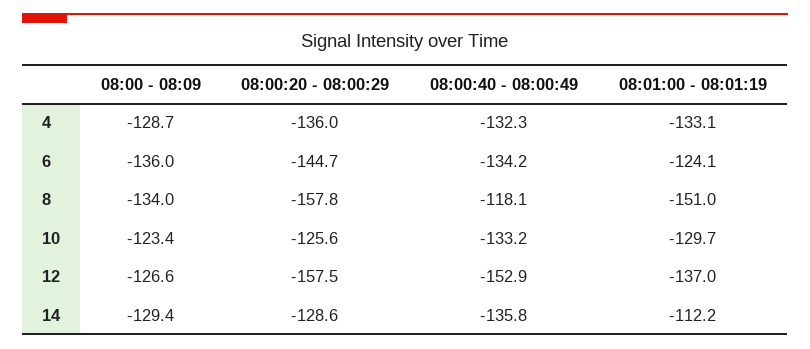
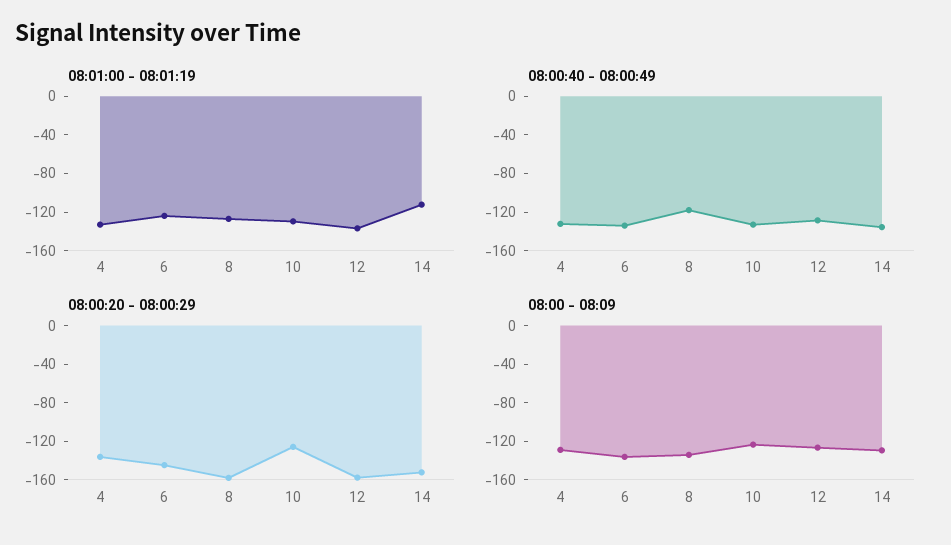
  {
    "08:00 - 08:09": {
      "4": -128.7,
      "6": -136,
      "8": -134,
      "10": -123.4,
      "12": -126.6,
      "14": -129.4
    },
    "08:00:20 - 08:00:29": {
      "4": -136,
      "6": -144.7,
      "8": -157.8,
      "10": -125.6,
      "12": -157.5,
-     "14": -128.6
+     "14": -150
    },
    "08:00:40 - 08:00:49": {
      "4": -132.3,
      "6": -134.2,
      "8": -118.1,
      "10": -133.2,
-     "12": -152.9,
+     "12": -130,
      "14": -135.8
    },
    "08:01:00 - 08:01:19": {
      "4": -133.1,
      "6": -124.1,
-     "8": -151,
+     "8": -130,
      "10": -129.7,
      "12": -137,
      "14": -112.2
    }
  }

